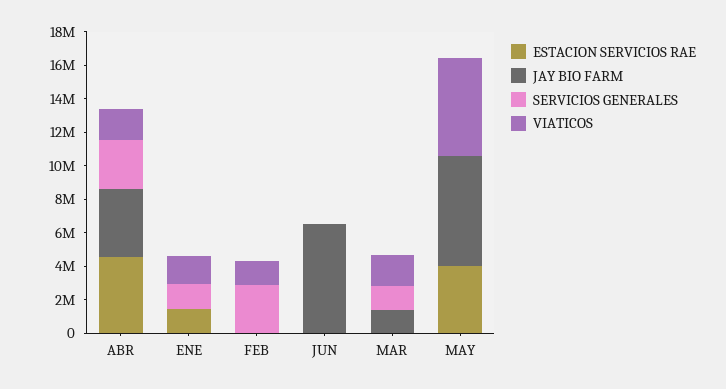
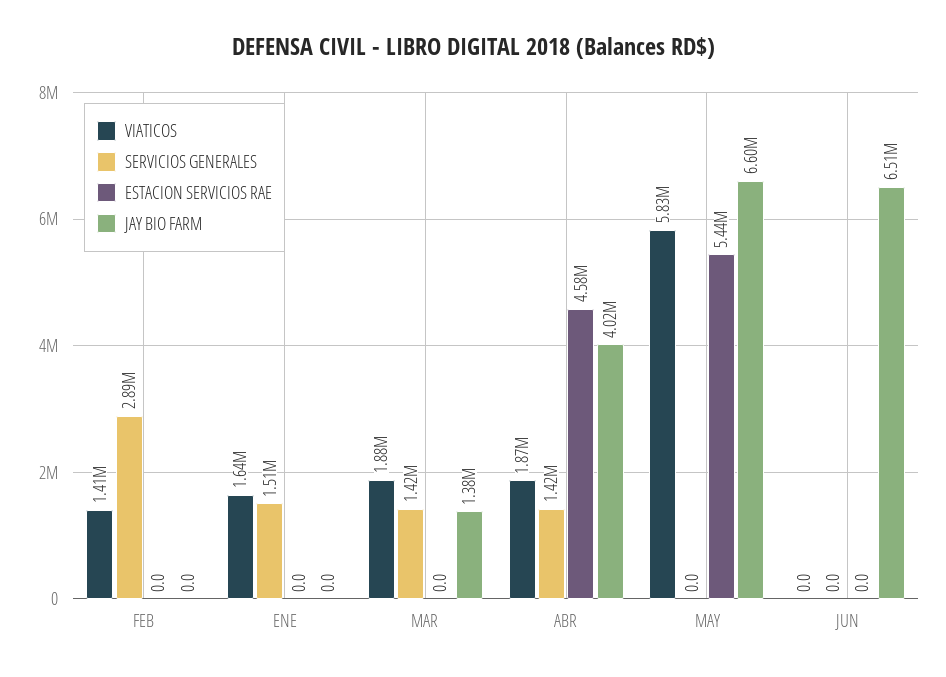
  {
    "ESTACION SERVICIOS RAE": {
      "ABR": 4580000,
-     "ENE": 1500000,
+     "ENE": 0,
      "FEB": 0,
      "JUN": 0,
      "MAR": 0,
-     "MAY": 4000000
+     "MAY": 5440000
    },
    "JAY BIO FARM": {
      "ABR": 4020000,
      "ENE": 0,
      "FEB": 0,
      "JUN": 6510000,
      "MAR": 1380000,
      "MAY": 6600000
    },
    "SERVICIOS GENERALES": {
-     "ABR": 3000000,
+     "ABR": 1420000,
      "ENE": 1510000,
      "FEB": 2890000,
      "JUN": 0,
      "MAR": 1420000,
      "MAY": 0
    },
    "VIATICOS": {
      "ABR": 1870000,
      "ENE": 1640000,
      "FEB": 1410000,
      "JUN": 0,
      "MAR": 1880000,
      "MAY": 5830000
    }
  }

